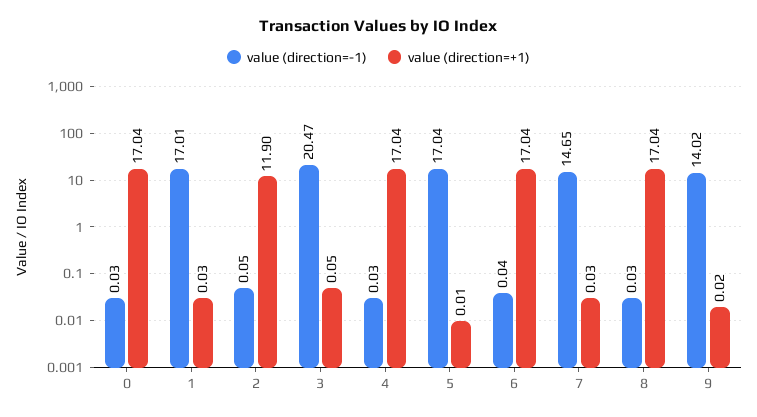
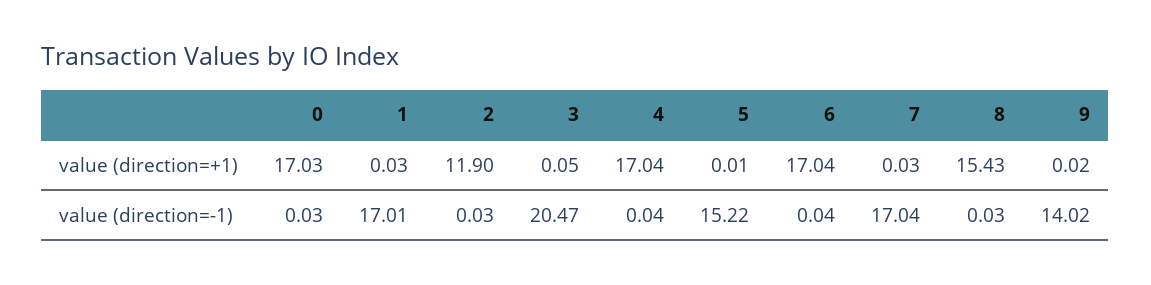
  {
    "value (direction=-1)": {
      "0": 0.03,
      "1": 17.01,
-     "2": 0.05,
+     "2": 0.03,
      "3": 20.47,
-     "4": 0.03,
+     "4": 0.04,
-     "5": 17.04,
+     "5": 15.22,
      "6": 0.04,
-     "7": 14.65,
+     "7": 17.04,
      "8": 0.03,
      "9": 14.02
    },
    "value (direction=+1)": {
-     "0": 17.04,
+     "0": 17.03,
      "1": 0.03,
      "2": 11.9,
      "3": 0.05,
      "4": 17.04,
      "5": 0.01,
      "6": 17.04,
      "7": 0.03,
-     "8": 17.04,
+     "8": 15.43,
      "9": 0.02
    }
  }

